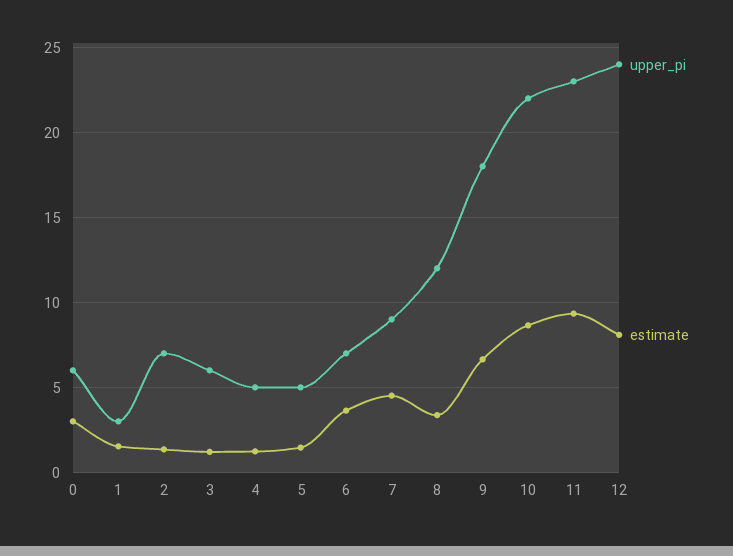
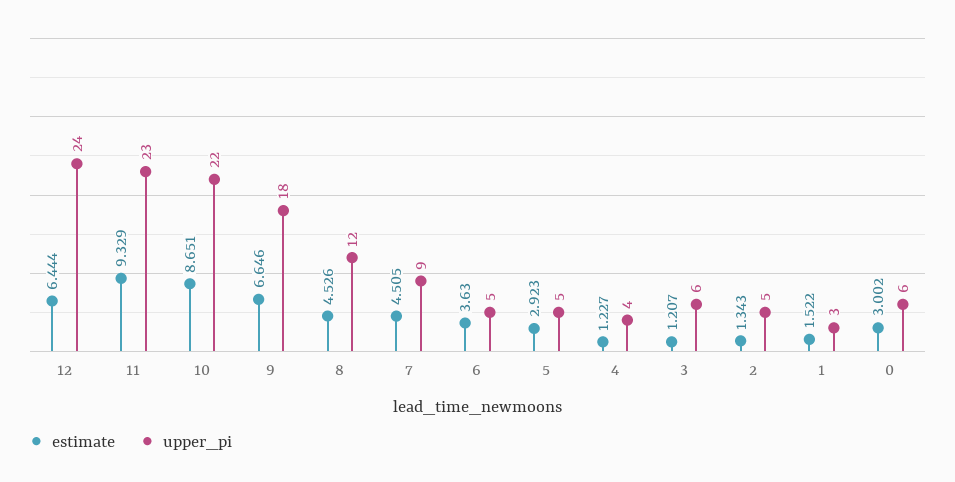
  {
    "upper_pi": {
      "0": 6,
      "1": 3,
-     "2": 7,
+     "2": 5,
      "3": 6,
-     "4": 5,
+     "4": 4,
      "5": 5,
-     "6": 7,
+     "6": 5,
      "7": 9,
      "8": 12,
      "9": 18,
      "10": 22,
      "11": 23,
      "12": 24
    },
    "estimate": {
      "0": 3.002,
      "1": 1.522,
      "2": 1.343,
      "3": 1.207,
      "4": 1.227,
-     "5": 1.5,
+     "5": 2.923,
      "6": 3.63,
      "7": 4.505,
-     "8": 3.5,
+     "8": 4.526,
      "9": 6.646,
      "10": 8.651,
      "11": 9.329,
-     "12": 8
+     "12": 6.444
    }
  }

